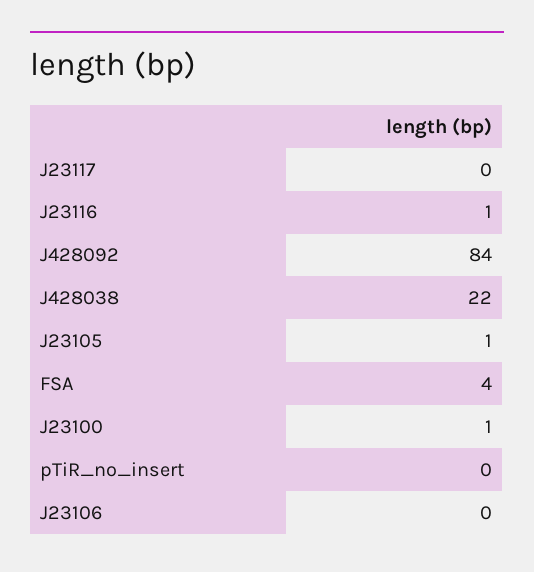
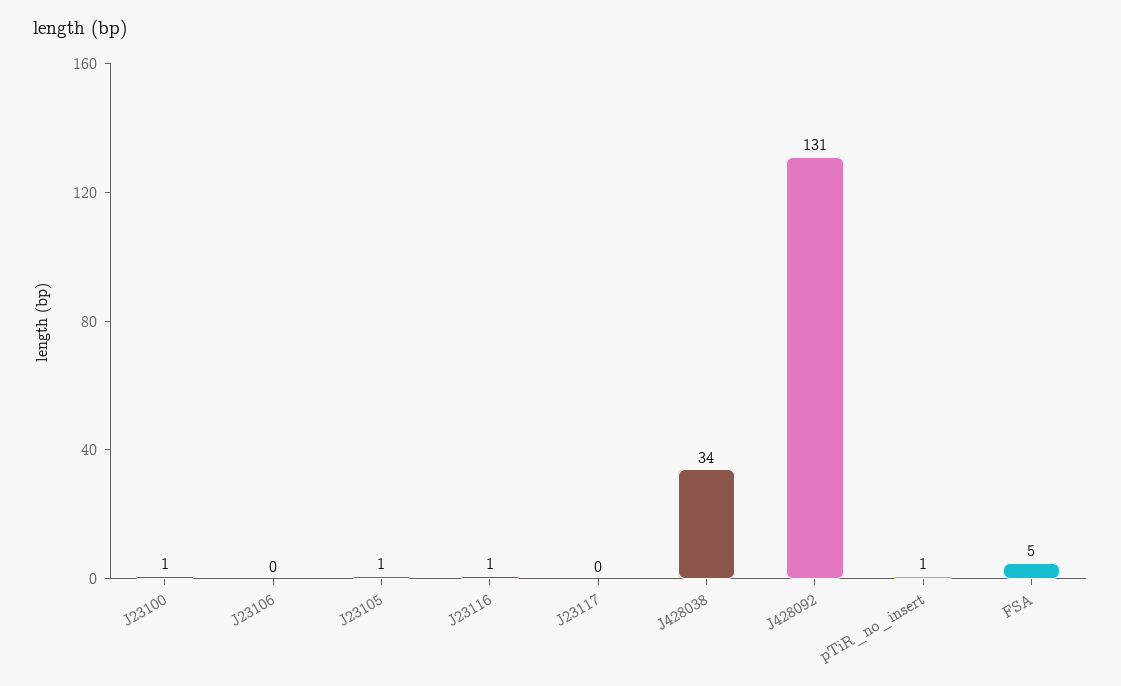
  {
    "J23117": 0,
    "J23116": 1,
-   "J428092": 84,
+   "J428092": 131,
-   "J428038": 22,
+   "J428038": 34,
    "J23105": 1,
-   "FSA": 4,
+   "FSA": 5,
    "J23100": 1,
-   "pTiR_no_insert": 0,
+   "pTiR_no_insert": 1,
    "J23106": 0
  }

